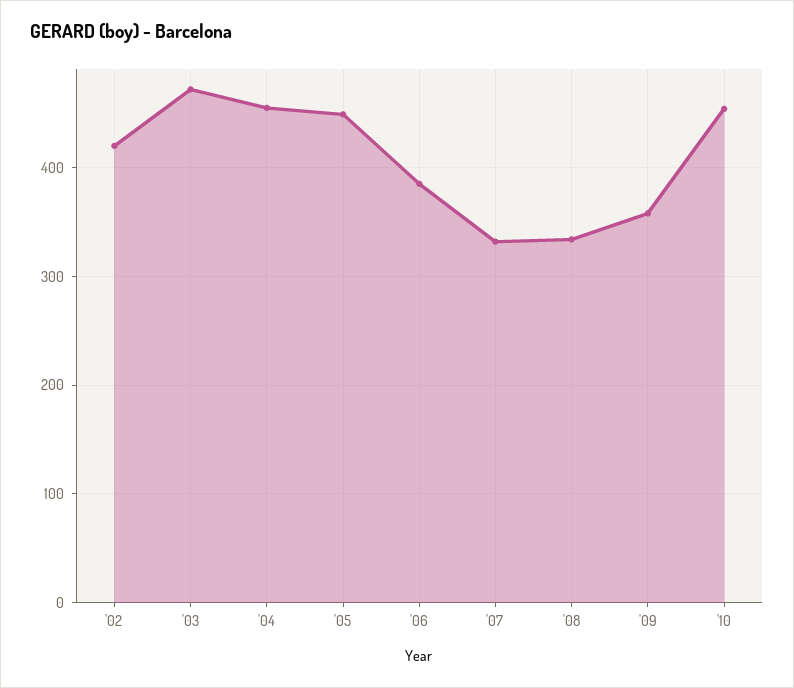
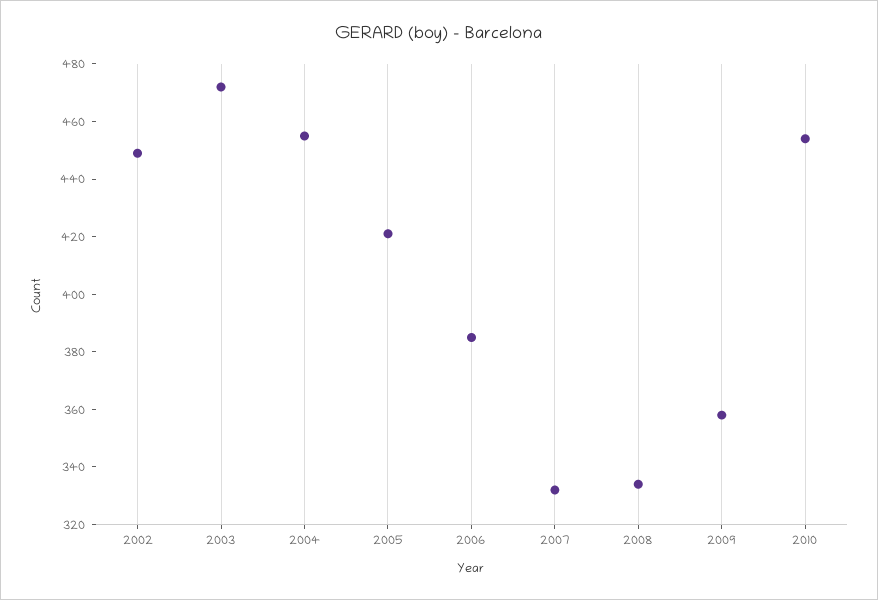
  {
-   "'02": 420,
+   "'02": 450,
    "'03": 470,
    "'04": 455,
-   "'05": 450,
+   "'05": 420,
    "'06": 385,
    "'07": 330,
    "'08": 335,
    "'09": 360,
    "'10": 455
  }

